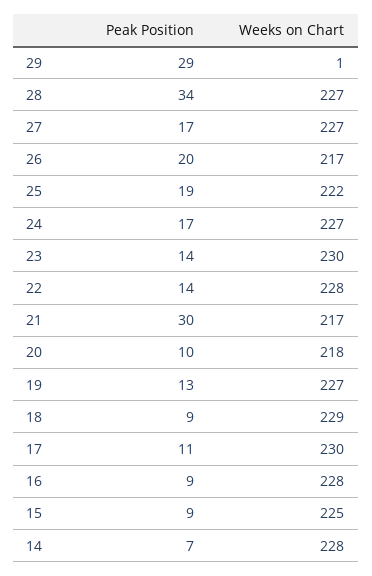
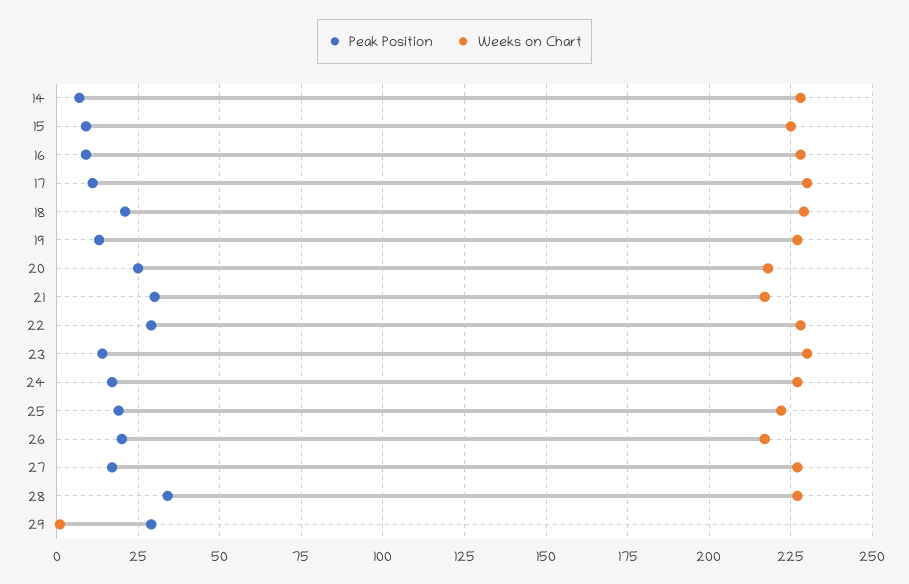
  {
    "Peak Position": {
      "29": 29,
      "28": 34,
      "27": 17,
      "26": 20,
      "25": 19,
      "24": 17,
      "23": 14,
-     "22": 14,
+     "22": 30,
      "21": 30,
-     "20": 10,
+     "20": 25,
      "19": 13,
-     "18": 9,
+     "18": 20,
      "17": 11,
      "16": 9,
      "15": 9,
      "14": 7
    },
    "Weeks on Chart": {
      "29": 1,
      "28": 227,
      "27": 227,
      "26": 217,
      "25": 222,
      "24": 227,
      "23": 230,
      "22": 228,
      "21": 217,
      "20": 218,
      "19": 227,
      "18": 229,
      "17": 230,
      "16": 228,
      "15": 225,
      "14": 228
    }
  }

